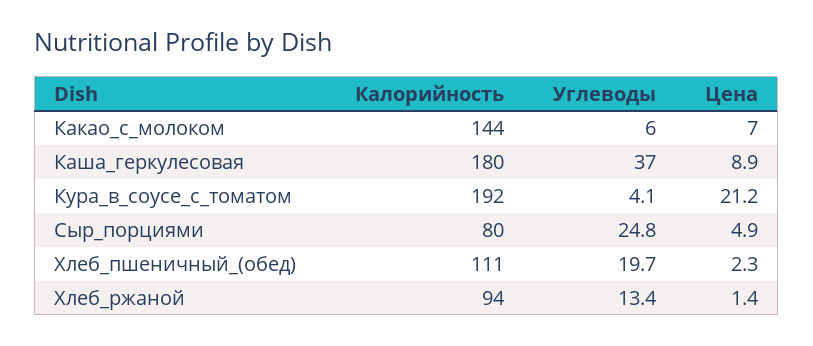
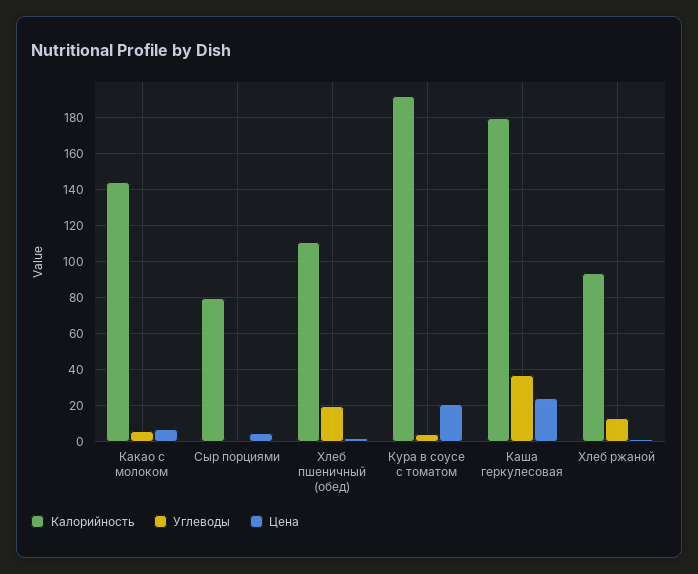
  {
    "Калорийность": {
      "Какао_с_молоком": 144,
      "Каша_геркулесовая": 180,
      "Кура_в_соусе_с_томатом": 192,
      "Сыр_порциями": 80,
      "Хлеб_пшеничный_(обед)": 111,
      "Хлеб_ржаной": 94
    },
    "Углеводы": {
      "Какао_с_молоком": 6,
      "Каша_геркулесовая": 37,
      "Кура_в_соусе_с_томатом": 4.1,
-     "Сыр_порциями": 24.8,
+     "Сыр_порциями": 0,
      "Хлеб_пшеничный_(обед)": 19.7,
      "Хлеб_ржаной": 13.4
    },
    "Цена": {
      "Какао_с_молоком": 7,
-     "Каша_геркулесовая": 8.9,
+     "Каша_геркулесовая": 25,
      "Кура_в_соусе_с_томатом": 21.2,
      "Сыр_порциями": 4.9,
      "Хлеб_пшеничный_(обед)": 2.3,
      "Хлеб_ржаной": 1.4
    }
  }

